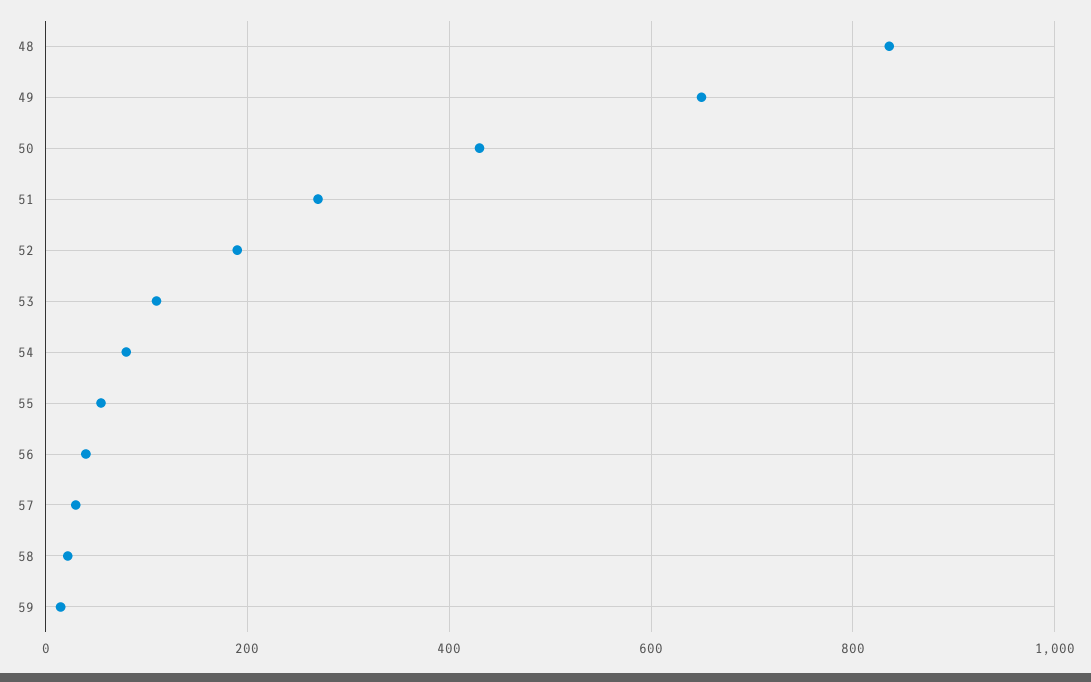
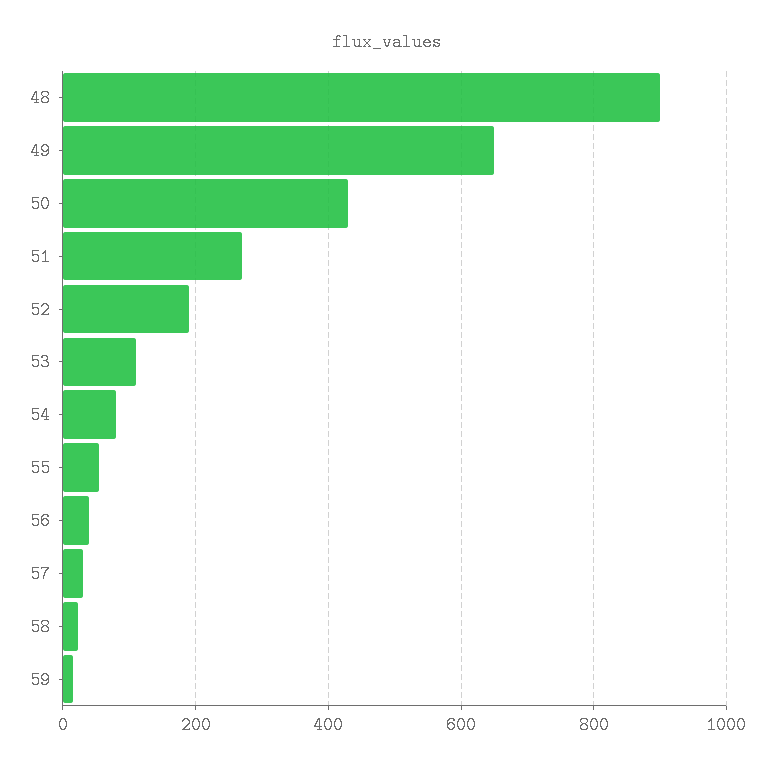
  {
-   "48": 840,
+   "48": 900,
    "49": 660,
    "50": 440,
    "51": 280,
    "52": 200,
    "53": 120,
    "54": 80,
    "55": 60,
    "56": 40,
    "57": 40,
    "58": 20,
    "59": 20
  }

